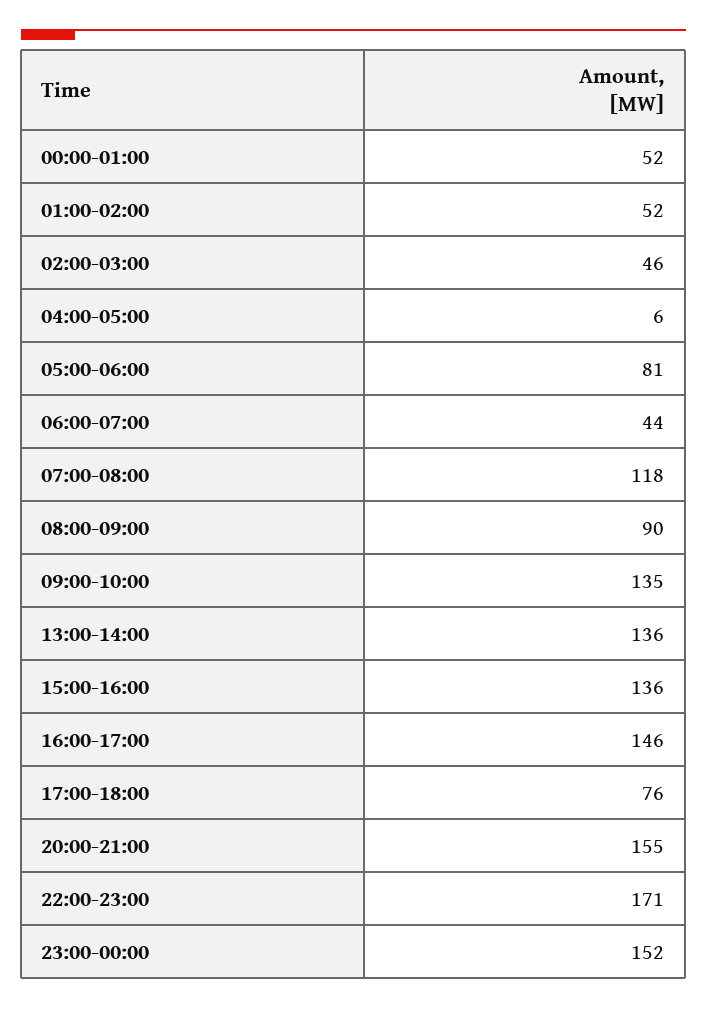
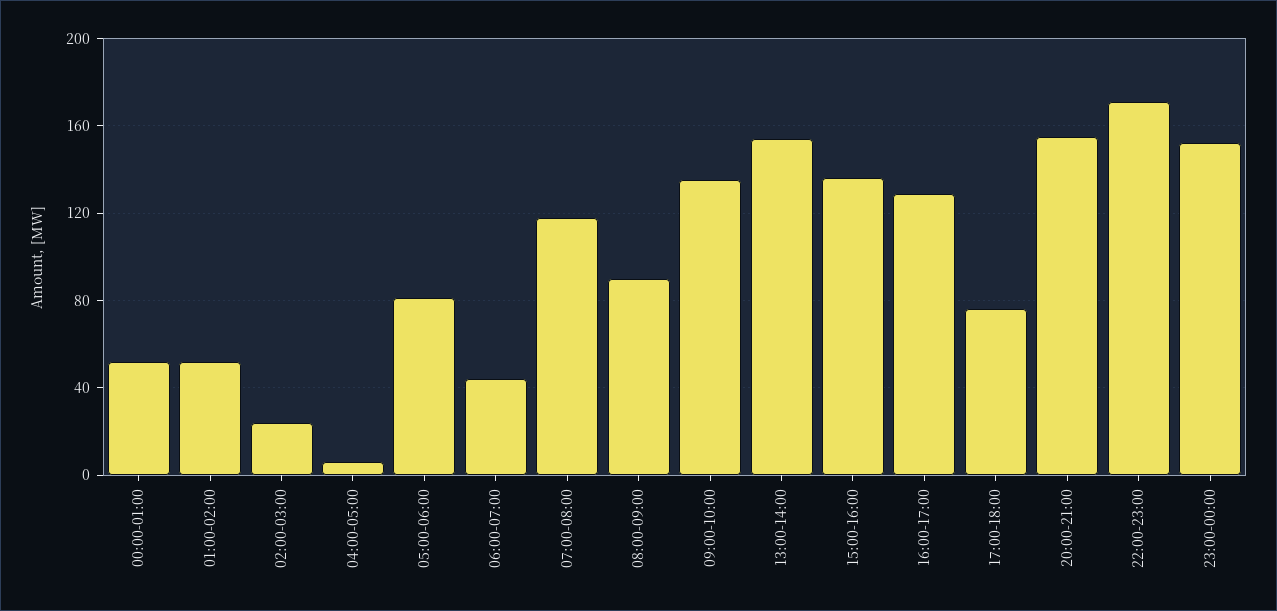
  {
    "00:00-01:00": 52,
    "01:00-02:00": 52,
-   "02:00-03:00": 46,
+   "02:00-03:00": 25,
    "04:00-05:00": 6,
    "05:00-06:00": 81,
    "06:00-07:00": 44,
    "07:00-08:00": 118,
    "08:00-09:00": 90,
    "09:00-10:00": 135,
-   "13:00-14:00": 136,
+   "13:00-14:00": 155,
    "15:00-16:00": 136,
-   "16:00-17:00": 146,
+   "16:00-17:00": 130,
    "17:00-18:00": 76,
    "20:00-21:00": 155,
    "22:00-23:00": 171,
    "23:00-00:00": 152
  }

